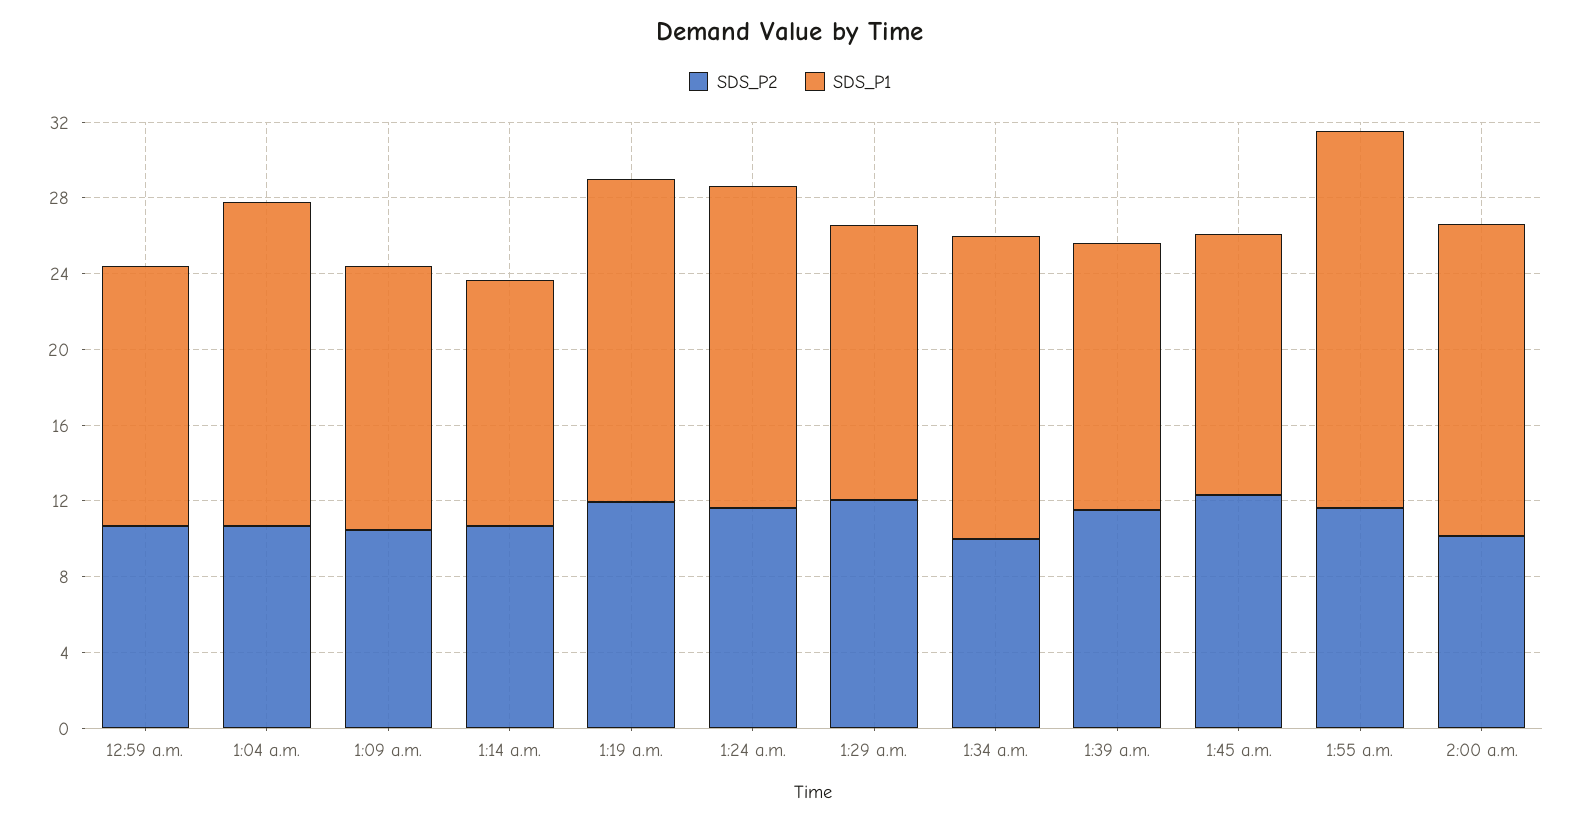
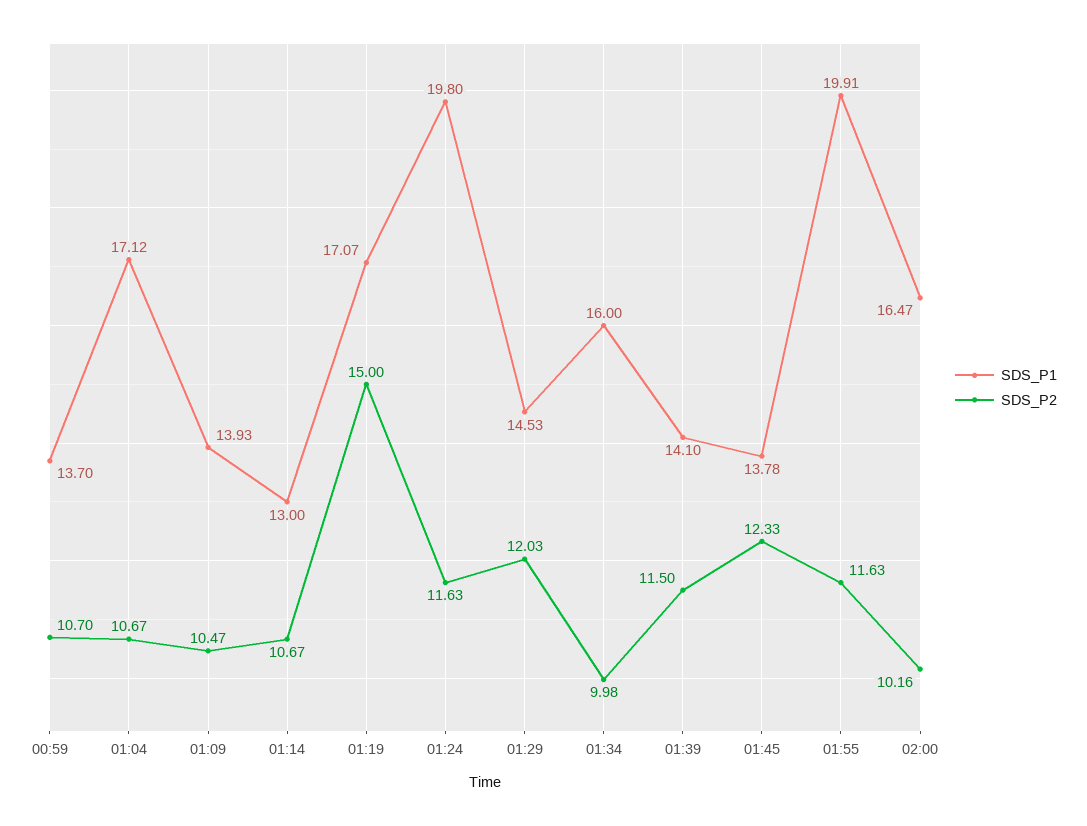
  {
    "SDS_P2": {
      "12:59 a.m.": 10.7,
      "1:04 a.m.": 10.67,
      "1:09 a.m.": 10.47,
      "1:14 a.m.": 10.67,
-     "1:19 a.m.": 12,
+     "1:19 a.m.": 15,
      "1:24 a.m.": 11.63,
      "1:29 a.m.": 12.03,
      "1:34 a.m.": 9.98,
      "1:39 a.m.": 11.5,
      "1:45 a.m.": 12.33,
      "1:55 a.m.": 11.63,
      "2:00 a.m.": 10.16
    },
    "SDS_P1": {
      "12:59 a.m.": 13.7,
      "1:04 a.m.": 17.12,
      "1:09 a.m.": 13.93,
      "1:14 a.m.": 13,
      "1:19 a.m.": 17.07,
-     "1:24 a.m.": 17,
+     "1:24 a.m.": 19.8,
      "1:29 a.m.": 14.53,
      "1:34 a.m.": 16,
      "1:39 a.m.": 14.1,
      "1:45 a.m.": 13.78,
      "1:55 a.m.": 19.91,
      "2:00 a.m.": 16.47
    }
  }

